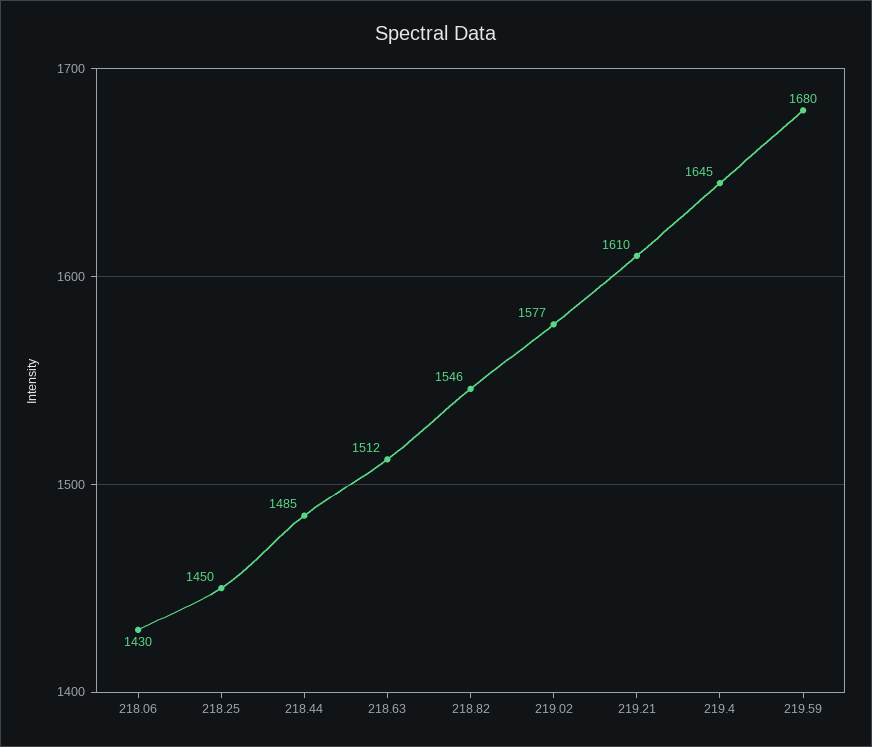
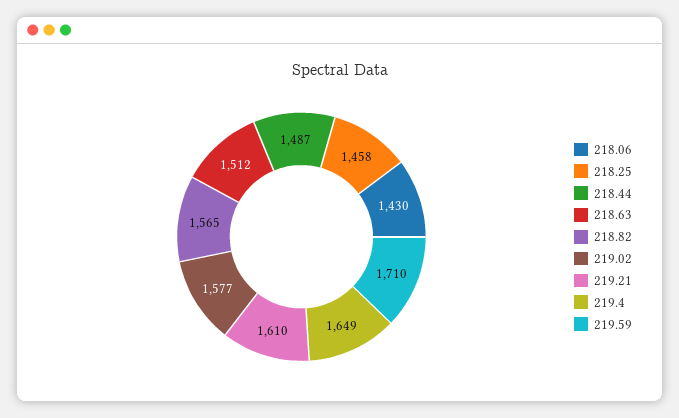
  {
    "218.06": 1430,
-   "218.25": 1450,
+   "218.25": 1458,
-   "218.44": 1485,
+   "218.44": 1487,
    "218.63": 1512,
-   "218.82": 1546,
+   "218.82": 1565,
    "219.02": 1577,
    "219.21": 1610,
-   "219.4": 1645,
+   "219.4": 1649,
-   "219.59": 1680
+   "219.59": 1710
  }

